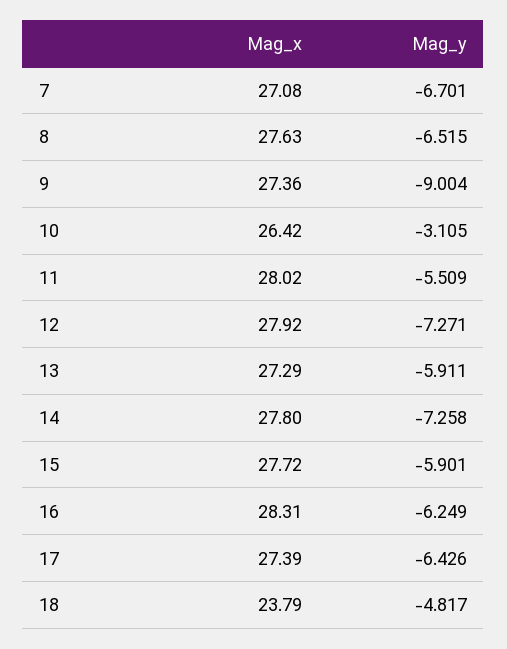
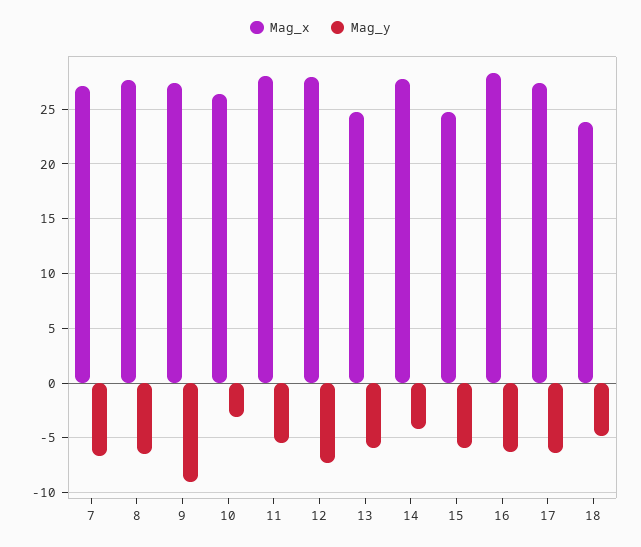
  {
    "Mag_x": {
      "7": 27.08,
      "8": 27.63,
      "9": 27.36,
      "10": 26.42,
      "11": 28.02,
      "12": 27.92,
-     "13": 27.29,
+     "13": 25,
      "14": 27.8,
-     "15": 27.72,
+     "15": 25,
      "16": 28.31,
      "17": 27.39,
      "18": 23.79
    },
    "Mag_y": {
      "7": -6.701,
      "8": -6.515,
      "9": -9.004,
      "10": -3.105,
      "11": -5.509,
      "12": -7.271,
      "13": -5.911,
-     "14": -7.258,
+     "14": -4,
      "15": -5.901,
      "16": -6.249,
      "17": -6.426,
      "18": -4.817
    }
  }

